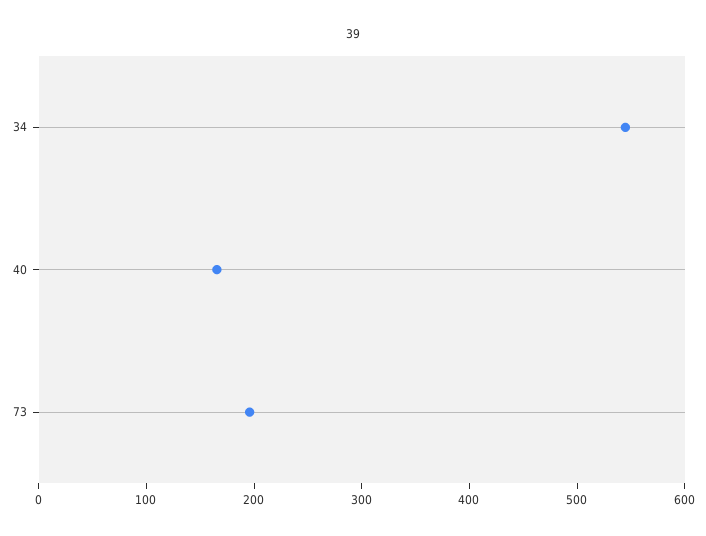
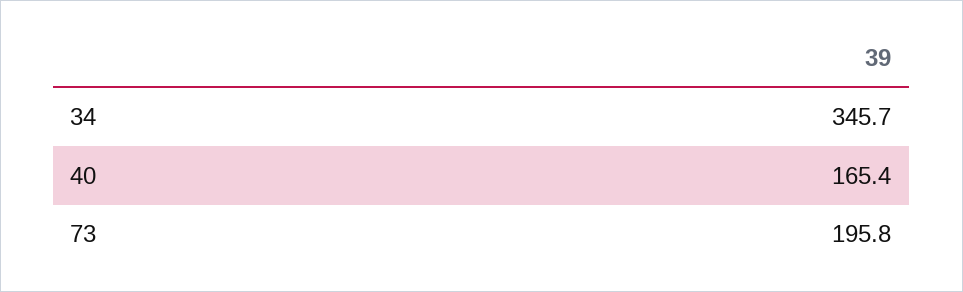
  {
-   "34": 540,
+   "34": 345.7,
    "40": 165.4,
    "73": 195.8
  }

